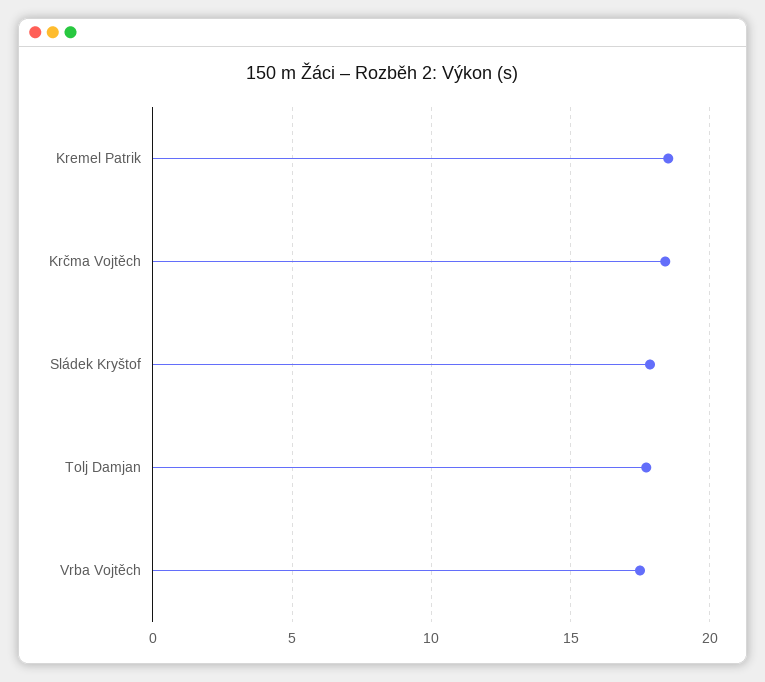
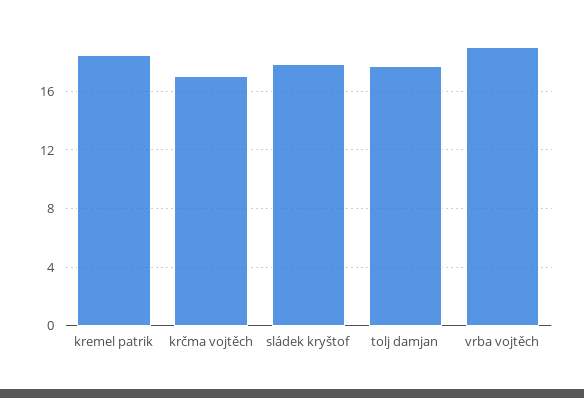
  {
    "Kremel Patrik": 18.5,
-   "Krčma Vojtěch": 18.5,
+   "Krčma Vojtěch": 17,
    "Sládek Kryštof": 18,
    "Tolj Damjan": 17.5,
-   "Vrba Vojtěch": 17.5
+   "Vrba Vojtěch": 19
  }

